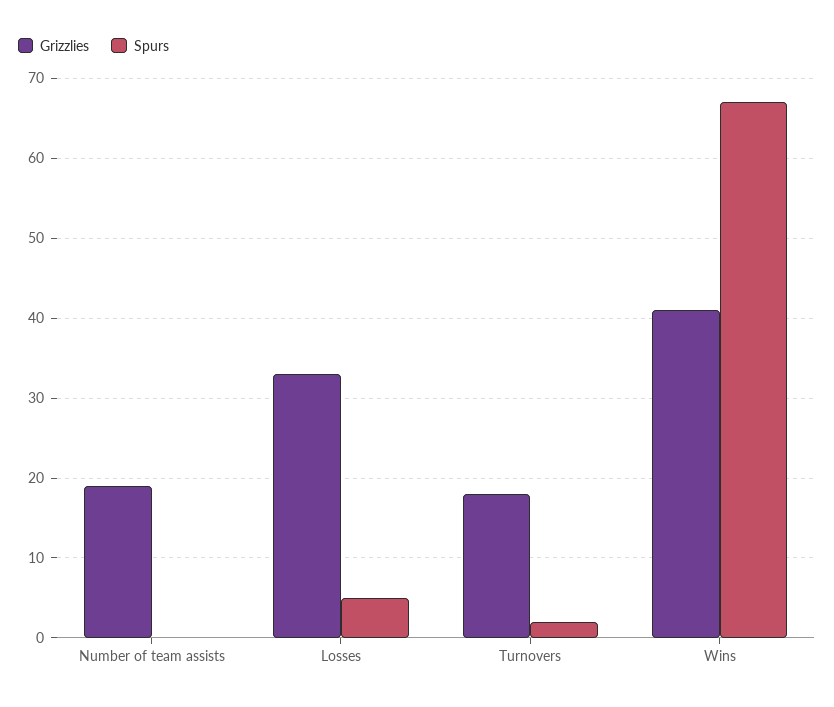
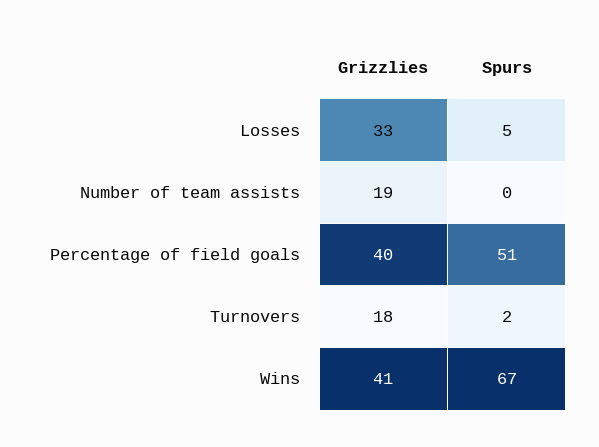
  {
    "Grizzlies": {
      "Number of team assists": 19,
      "Losses": 33,
      "Turnovers": 18,
-     "Wins": 41
+     "Wins": 41,
+     "Percentage of field goals": 40
    },
    "Spurs": {
      "Number of team assists": 0,
      "Losses": 5,
      "Turnovers": 2,
-     "Wins": 67
+     "Wins": 67,
+     "Percentage of field goals": 51
    }
  }

